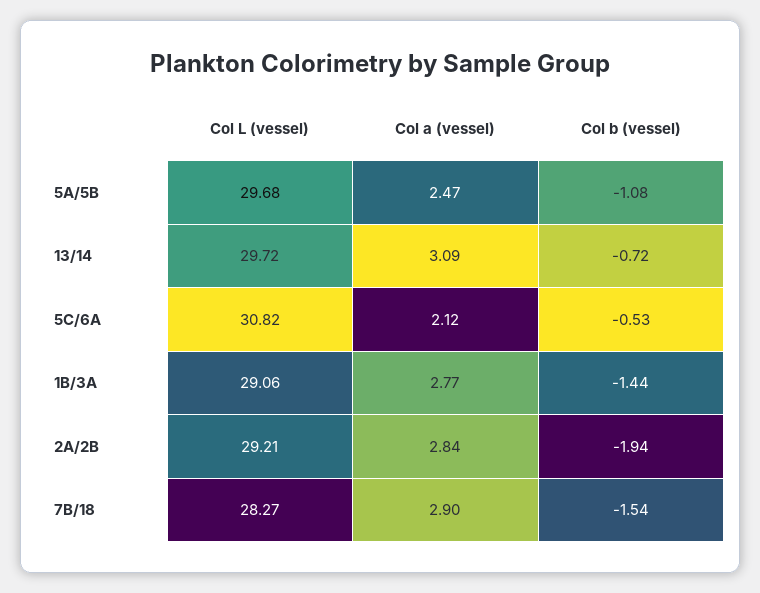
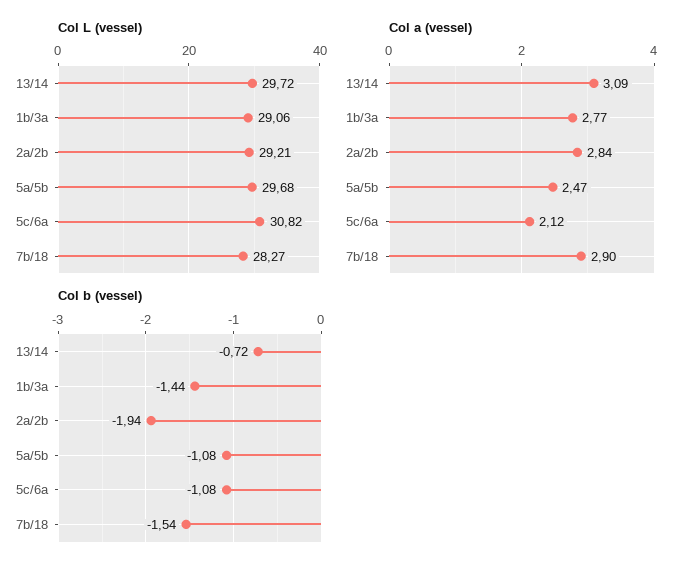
  {
    "Col L (vessel)": {
      "5A/5B": 29.68,
      "13/14": 29.72,
      "5C/6A": 30.82,
      "1B/3A": 29.06,
      "2A/2B": 29.21,
      "7B/18": 28.27
    },
    "Col a (vessel)": {
      "5A/5B": 2.47,
      "13/14": 3.09,
      "5C/6A": 2.12,
      "1B/3A": 2.77,
      "2A/2B": 2.84,
      "7B/18": 2.9
    },
    "Col b (vessel)": {
      "5A/5B": -1.08,
      "13/14": -0.72,
-     "5C/6A": -0.53,
+     "5C/6A": -1.08,
      "1B/3A": -1.44,
      "2A/2B": -1.94,
      "7B/18": -1.54
    }
  }

